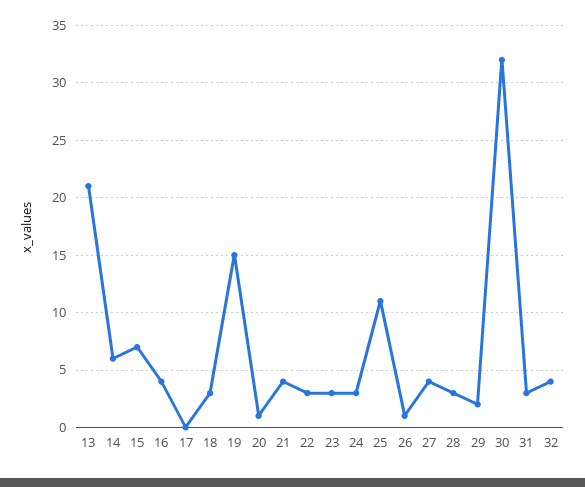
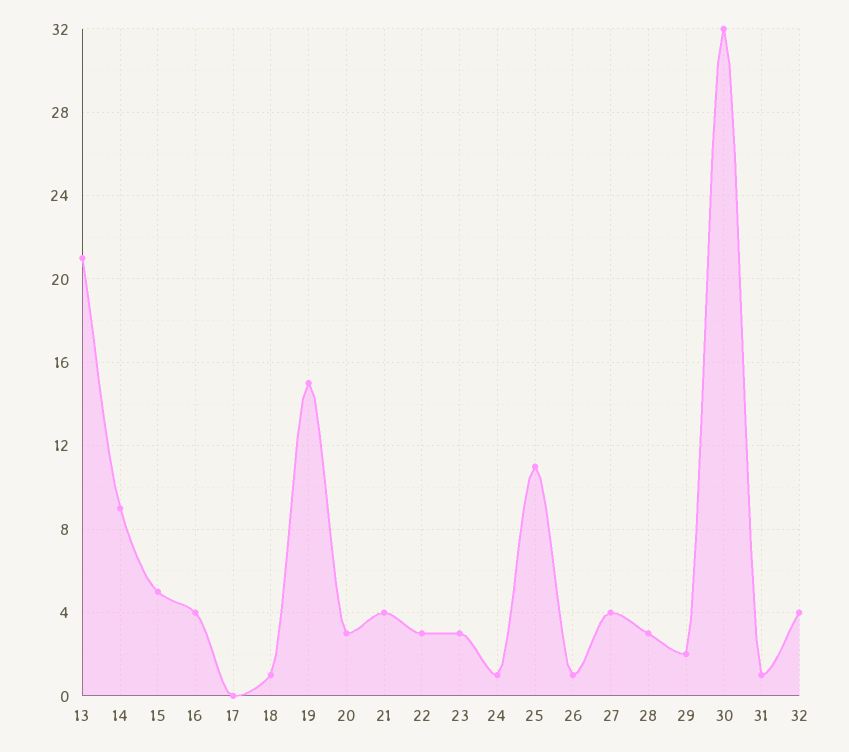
  {
    "13": 21,
-   "14": 6,
+   "14": 9,
-   "15": 7,
+   "15": 5,
    "16": 4,
    "17": 0,
-   "18": 3,
+   "18": 1,
    "19": 15,
-   "20": 1,
+   "20": 3,
    "21": 4,
    "22": 3,
    "23": 3,
-   "24": 3,
+   "24": 1,
    "25": 11,
    "26": 1,
    "27": 4,
    "28": 3,
    "29": 2,
    "30": 32,
-   "31": 3,
+   "31": 1,
    "32": 4
  }

